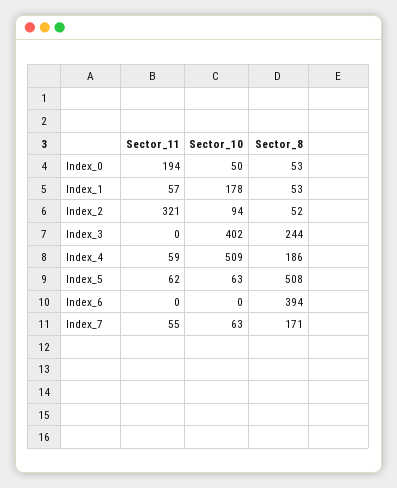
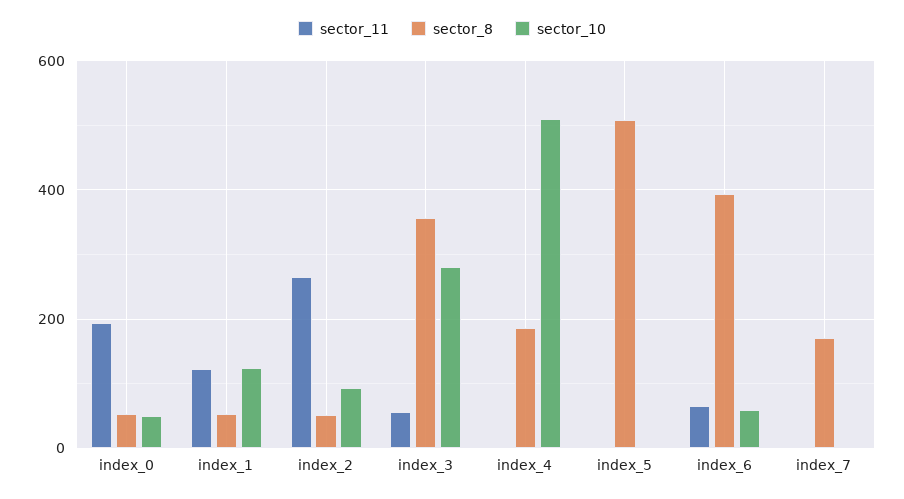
  {
    "Sector_11": {
      "Index_0": 194,
-     "Index_1": 57,
+     "Index_1": 120,
-     "Index_2": 321,
+     "Index_2": 260,
-     "Index_3": 0,
+     "Index_3": 60,
-     "Index_4": 59,
+     "Index_4": 0,
-     "Index_5": 62,
+     "Index_5": 0,
-     "Index_6": 0,
+     "Index_6": 60,
-     "Index_7": 55
+     "Index_7": 0
    },
    "Sector_10": {
      "Index_0": 50,
-     "Index_1": 178,
+     "Index_1": 120,
      "Index_2": 94,
-     "Index_3": 402,
+     "Index_3": 280,
      "Index_4": 509,
-     "Index_5": 63,
+     "Index_5": 0,
-     "Index_6": 0,
+     "Index_6": 60,
-     "Index_7": 63
+     "Index_7": 0
    },
    "Sector_8": {
      "Index_0": 53,
      "Index_1": 53,
      "Index_2": 52,
-     "Index_3": 244,
+     "Index_3": 360,
      "Index_4": 186,
      "Index_5": 508,
      "Index_6": 394,
      "Index_7": 171
    }
  }

